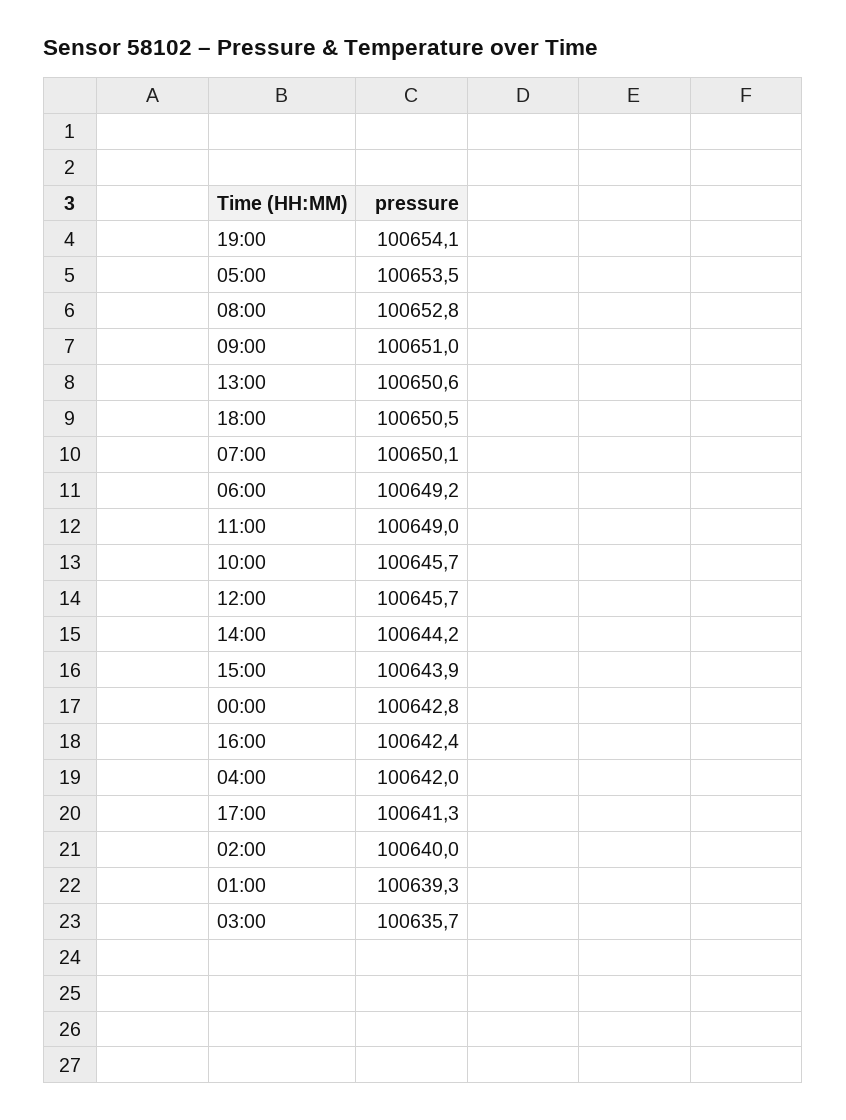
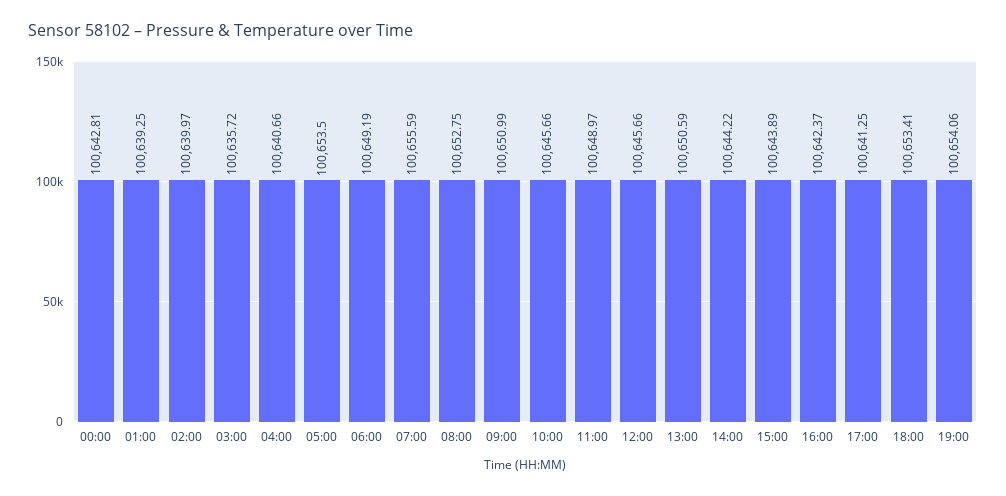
  {
    "19:00": 100654.06,
    "05:00": 100653.5,
    "08:00": 100652.75,
    "09:00": 100650.99,
    "13:00": 100650.59,
-   "18:00": 100650.5,
+   "18:00": 100653.41,
-   "07:00": 100650.1,
+   "07:00": 100655.59,
    "06:00": 100649.19,
    "11:00": 100648.97,
    "10:00": 100645.66,
    "12:00": 100645.66,
    "14:00": 100644.22,
    "15:00": 100643.89,
    "00:00": 100642.81,
    "16:00": 100642.37,
-   "04:00": 100642,
+   "04:00": 100640.66,
    "17:00": 100641.25,
    "02:00": 100639.97,
    "01:00": 100639.25,
    "03:00": 100635.72
  }

